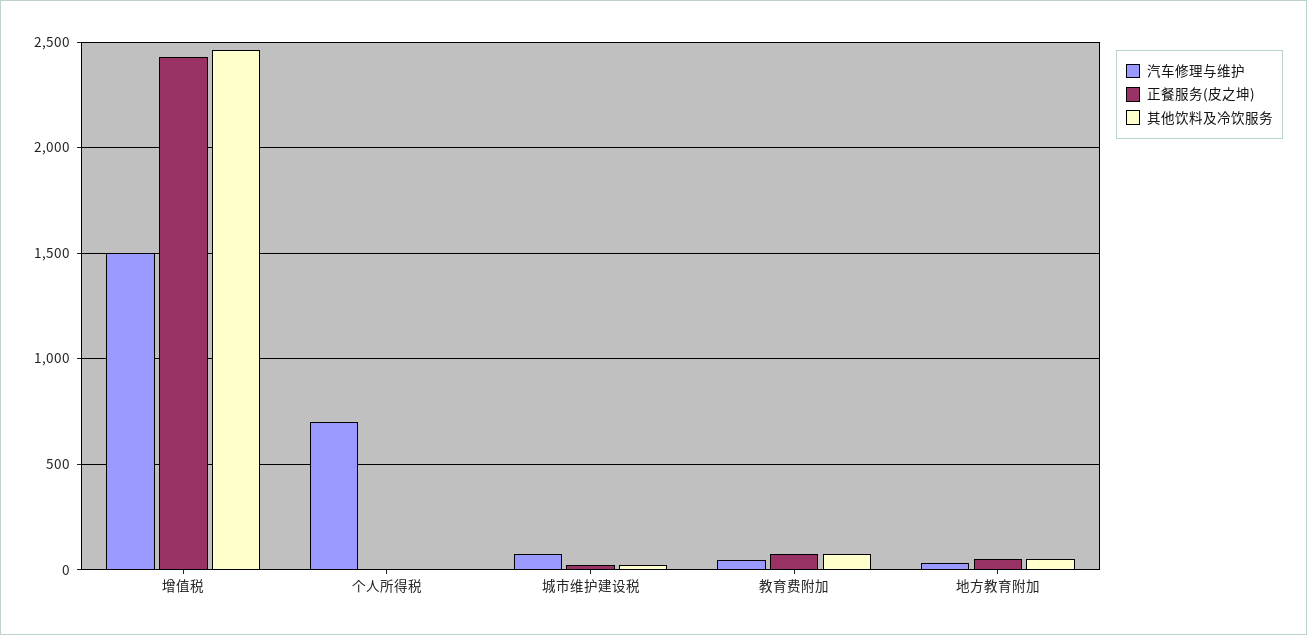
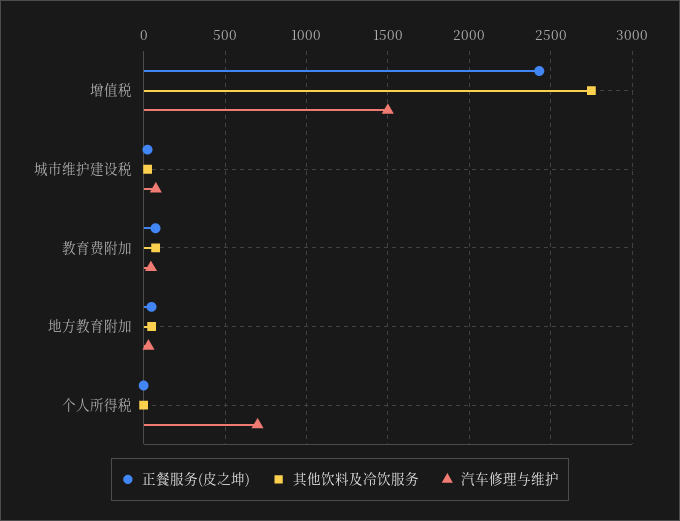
  {
    "汽车修理与维护": {
      "增值税": 1500,
      "个人所得税": 700,
      "城市维护建设税": 100,
      "教育费附加": 50,
      "地方教育附加": 50
    },
    "正餐服务(皮之坤)": {
      "增值税": 2450,
      "个人所得税": 0,
      "城市维护建设税": 0,
      "教育费附加": 50,
      "地方教育附加": 50
    },
    "其他饮料及冷饮服务": {
-     "增值税": 2450,
+     "增值税": 2750,
      "个人所得税": 0,
      "城市维护建设税": 0,
      "教育费附加": 50,
      "地方教育附加": 50
    }
  }

